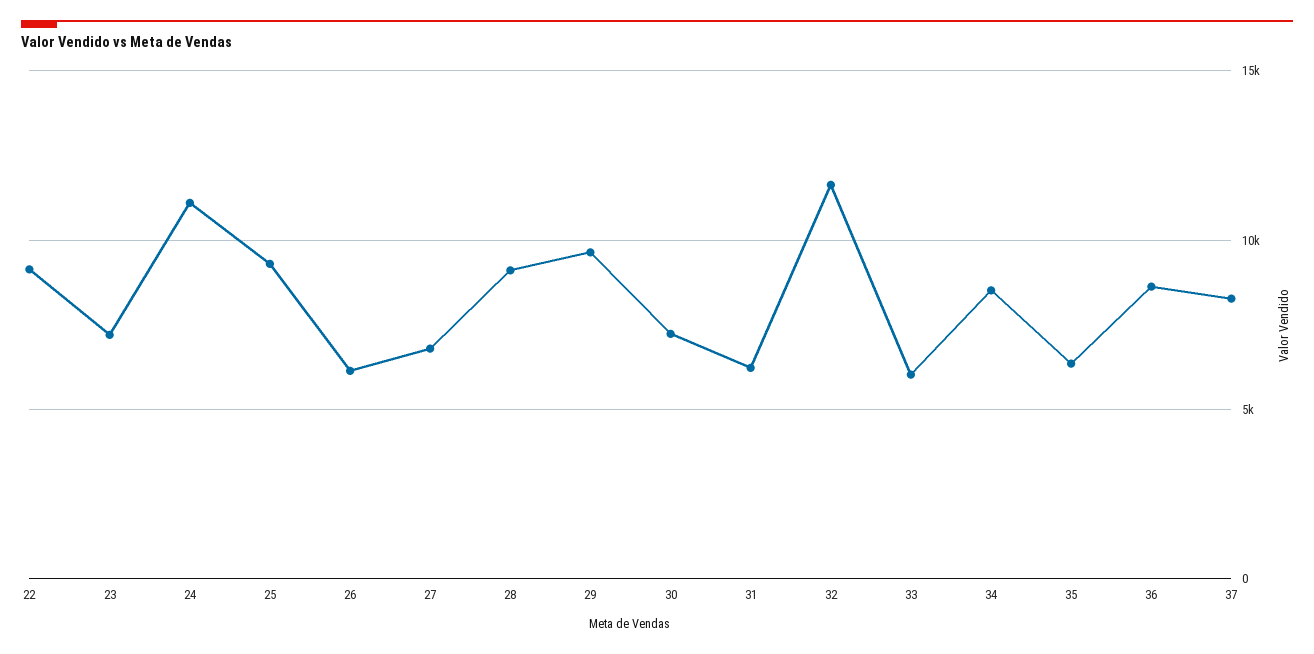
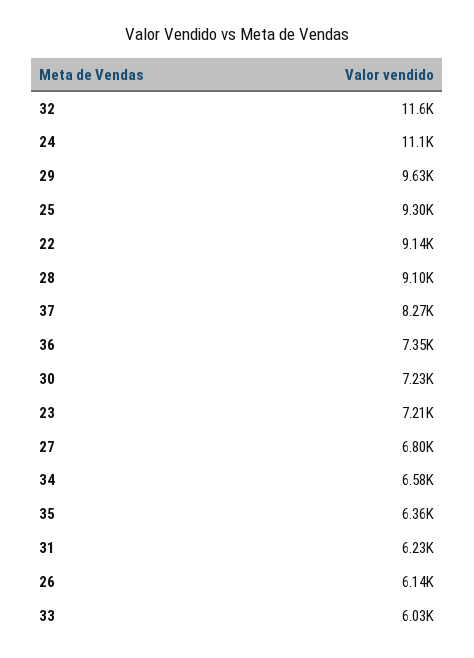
  {
    "22": 9140,
    "23": 7210,
    "24": 11100,
    "25": 9300,
    "26": 6140,
    "27": 6800,
    "28": 9100,
    "29": 9630,
    "30": 7230,
    "31": 6230,
    "32": 11600,
    "33": 6030,
-   "34": 8500,
+   "34": 6580,
    "35": 6360,
-   "36": 8500,
+   "36": 7350,
    "37": 8270
  }

